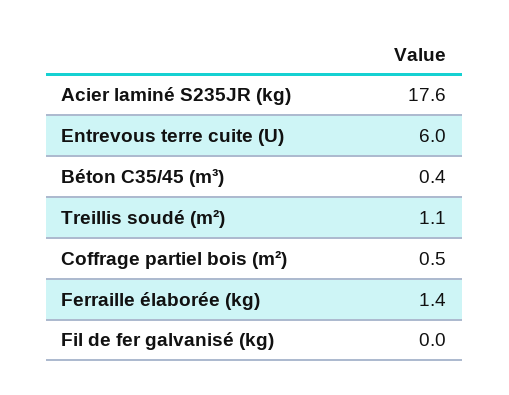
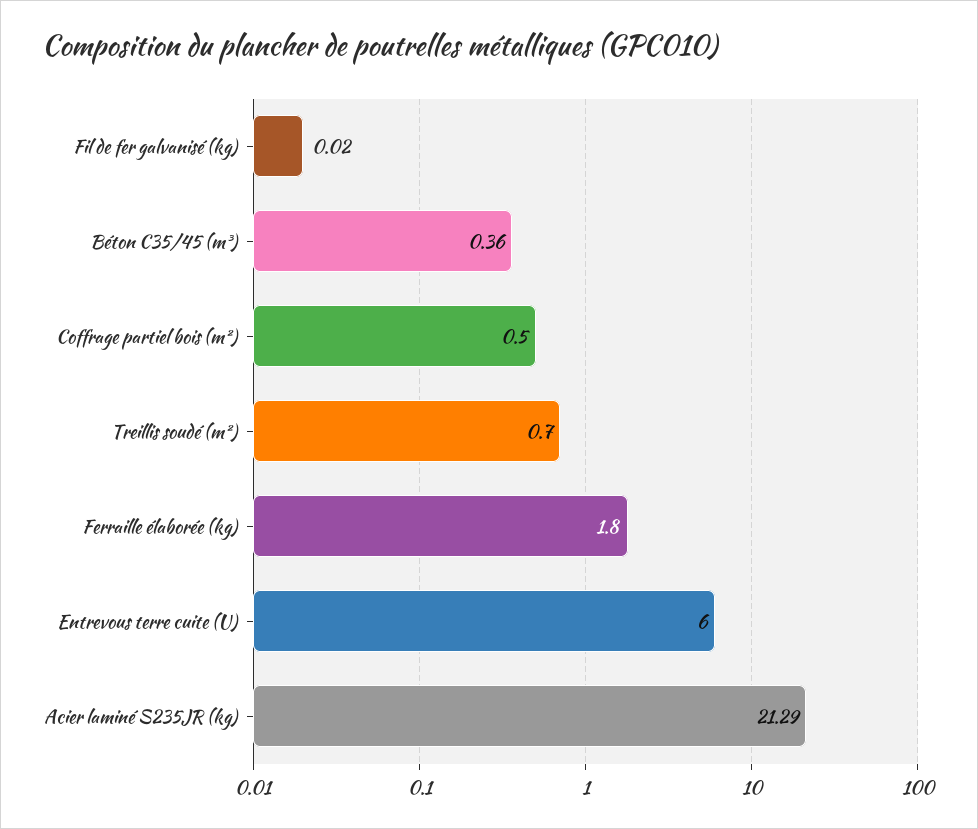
  {
-   "Acier laminé S235JR (kg)": 17.6,
+   "Acier laminé S235JR (kg)": 21.29,
    "Entrevous terre cuite (U)": 6,
    "Béton C35/45 (m³)": 0.36,
-   "Treillis soudé (m²)": 1.1,
+   "Treillis soudé (m²)": 0.7,
    "Coffrage partiel bois (m²)": 0.5,
-   "Ferraille élaborée (kg)": 1.4,
+   "Ferraille élaborée (kg)": 1.8,
    "Fil de fer galvanisé (kg)": 0.02
  }

